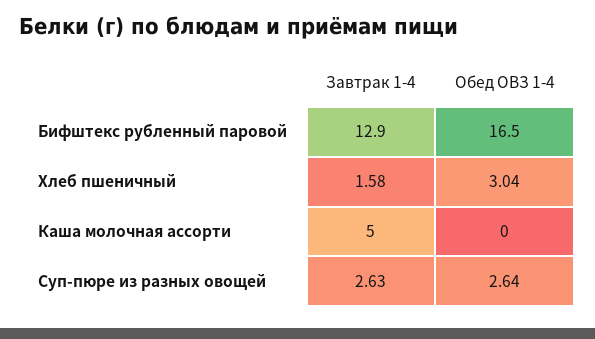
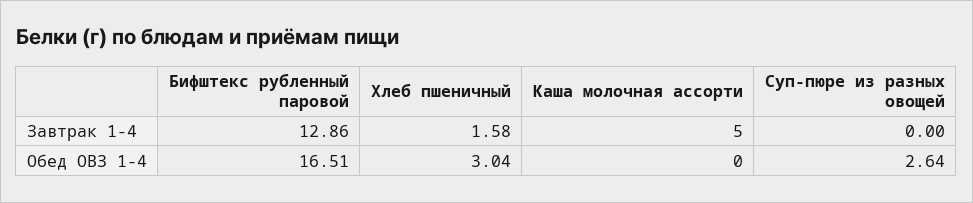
  {
    "Завтрак 1-4": {
      "Бифштекс рубленный паровой": 12.86,
      "Хлеб пшеничный": 1.58,
      "Каша молочная ассорти": 5,
-     "Суп-пюре из разных овощей": 2.63
+     "Суп-пюре из разных овощей": 0
    },
    "Обед ОВЗ 1-4": {
      "Бифштекс рубленный паровой": 16.51,
      "Хлеб пшеничный": 3.04,
      "Каша молочная ассорти": 0,
      "Суп-пюре из разных овощей": 2.64
    }
  }

